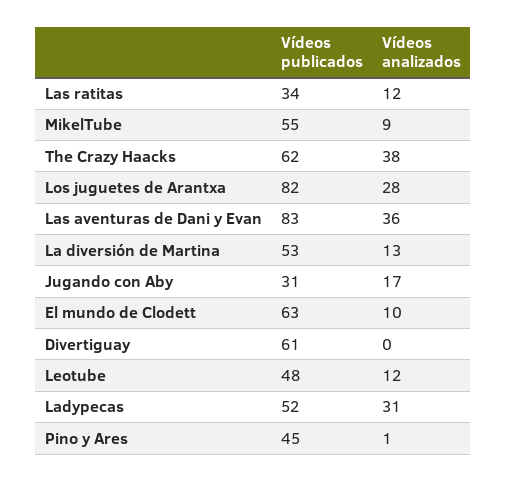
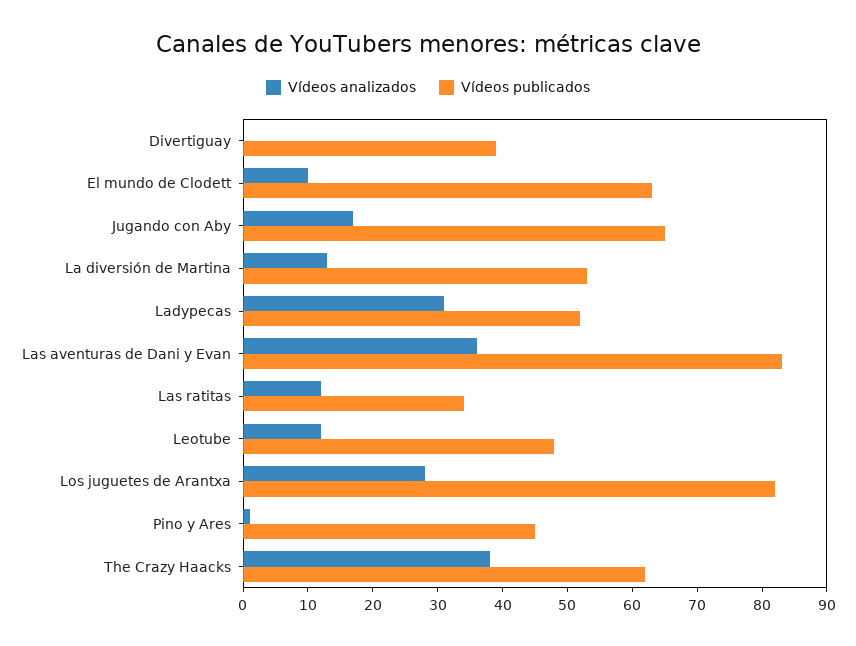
  {
    "Vídeos publicados": {
      "Las ratitas": 34,
-     "MikelTube": 55,
      "The Crazy Haacks": 62,
      "Los juguetes de Arantxa": 82,
      "Las aventuras de Dani y Evan": 83,
      "La diversión de Martina": 53,
-     "Jugando con Aby": 31,
+     "Jugando con Aby": 65,
      "El mundo de Clodett": 63,
-     "Divertiguay": 61,
+     "Divertiguay": 40,
      "Leotube": 48,
      "Ladypecas": 52,
      "Pino y Ares": 45
    },
    "Vídeos analizados": {
      "Las ratitas": 12,
-     "MikelTube": 9,
      "The Crazy Haacks": 38,
      "Los juguetes de Arantxa": 28,
      "Las aventuras de Dani y Evan": 36,
      "La diversión de Martina": 13,
      "Jugando con Aby": 17,
      "El mundo de Clodett": 10,
      "Divertiguay": 0,
      "Leotube": 12,
      "Ladypecas": 31,
      "Pino y Ares": 1
    }
  }

